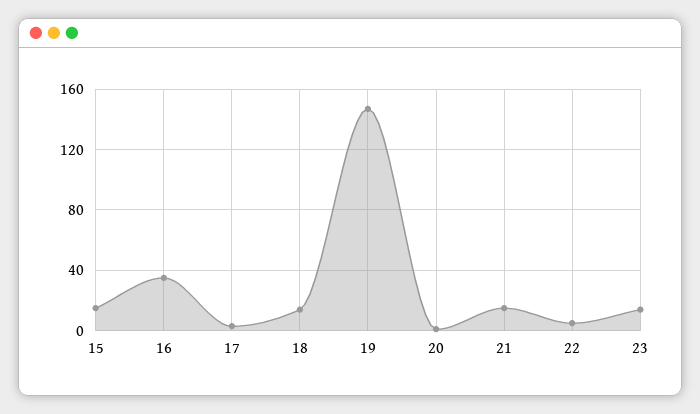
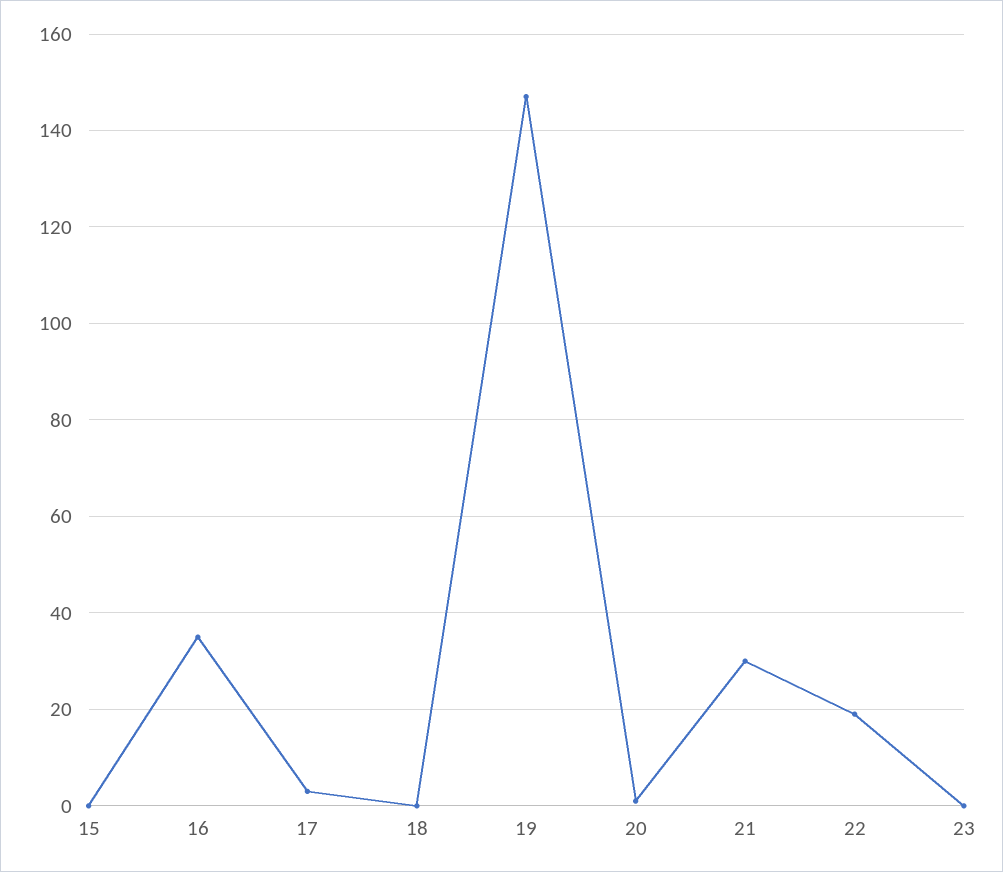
  {
-   "15": 15,
+   "15": 0,
    "16": 35,
    "17": 5,
-   "18": 15,
+   "18": 0,
    "19": 145,
    "20": 0,
-   "21": 15,
+   "21": 30,
-   "22": 5,
+   "22": 20,
-   "23": 15
+   "23": 0
  }

